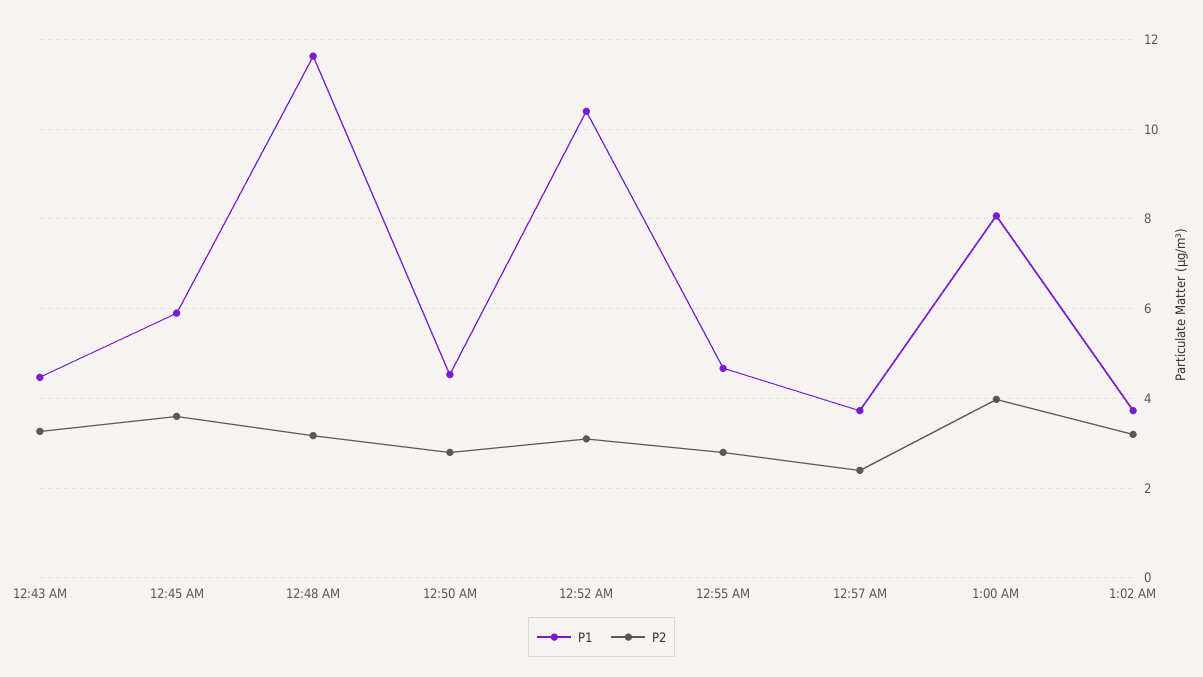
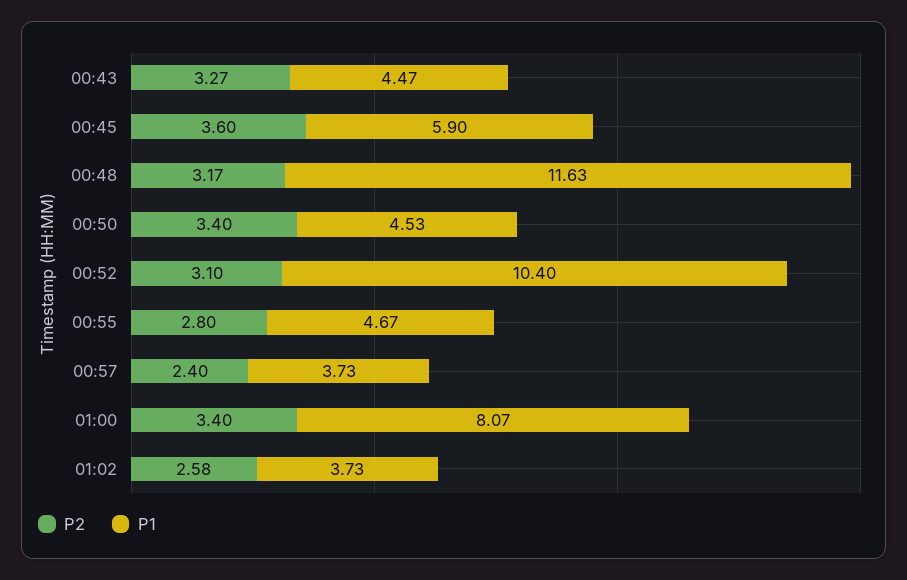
  {
    "P1": {
      "12:43 AM": 4.47,
      "12:45 AM": 5.9,
      "12:48 AM": 11.63,
      "12:50 AM": 4.53,
      "12:52 AM": 10.4,
      "12:55 AM": 4.67,
      "12:57 AM": 3.73,
      "1:00 AM": 8.07,
      "1:02 AM": 3.73
    },
    "P2": {
      "12:43 AM": 3.27,
      "12:45 AM": 3.6,
      "12:48 AM": 3.17,
-     "12:50 AM": 2.8,
+     "12:50 AM": 3.4,
      "12:52 AM": 3.1,
      "12:55 AM": 2.8,
      "12:57 AM": 2.4,
-     "1:00 AM": 4,
+     "1:00 AM": 3.4,
-     "1:02 AM": 3.2
+     "1:02 AM": 2.58
    }
  }

